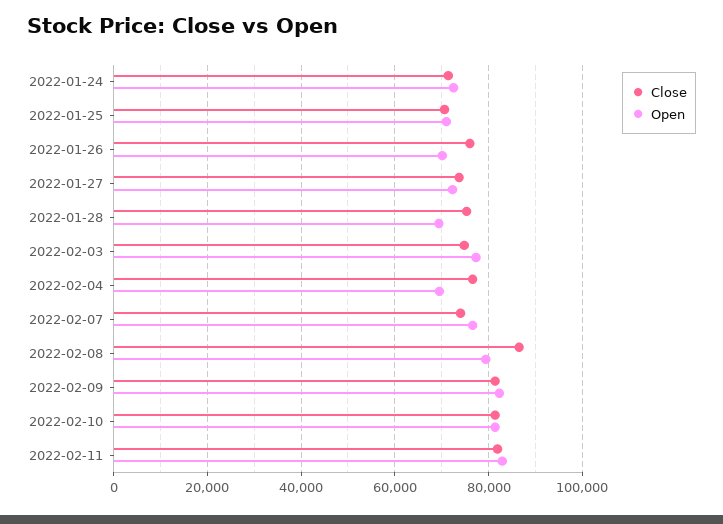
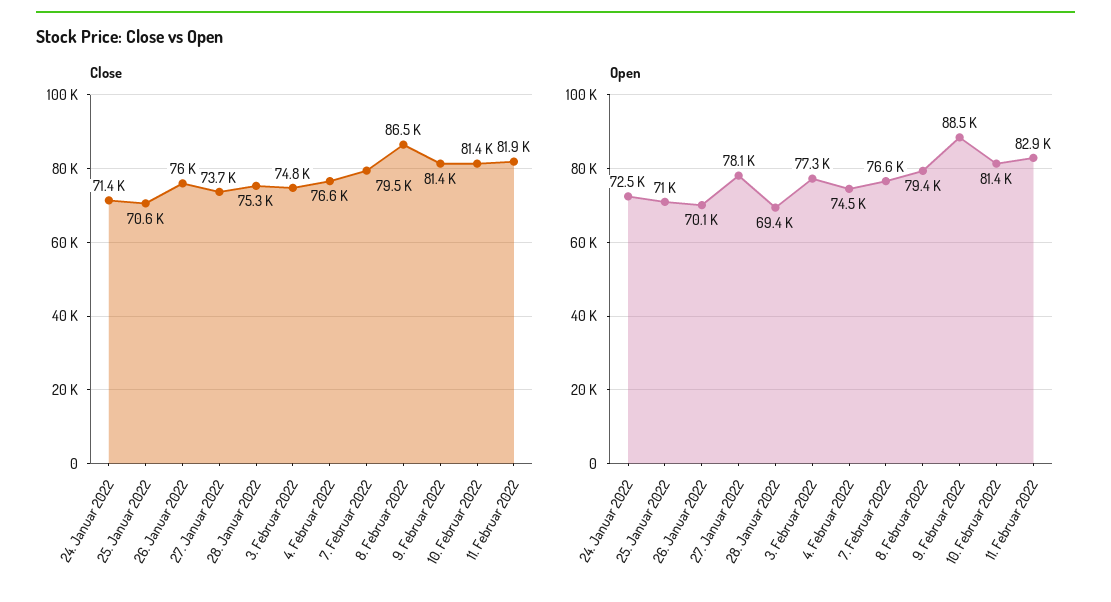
  {
    "Close": {
      "2022-01-24": 71400,
      "2022-01-25": 70600,
      "2022-01-26": 76000,
      "2022-01-27": 73700,
      "2022-01-28": 75300,
      "2022-02-03": 74800,
      "2022-02-04": 76600,
-     "2022-02-07": 74000,
+     "2022-02-07": 79500,
      "2022-02-08": 86500,
      "2022-02-09": 81400,
      "2022-02-10": 81400,
      "2022-02-11": 81900
    },
    "Open": {
      "2022-01-24": 72500,
      "2022-01-25": 71000,
      "2022-01-26": 70100,
-     "2022-01-27": 72000,
+     "2022-01-27": 78100,
      "2022-01-28": 69400,
      "2022-02-03": 77300,
-     "2022-02-04": 70000,
+     "2022-02-04": 74500,
      "2022-02-07": 76600,
      "2022-02-08": 79400,
-     "2022-02-09": 82000,
+     "2022-02-09": 88500,
      "2022-02-10": 81400,
      "2022-02-11": 82900
    }
  }

